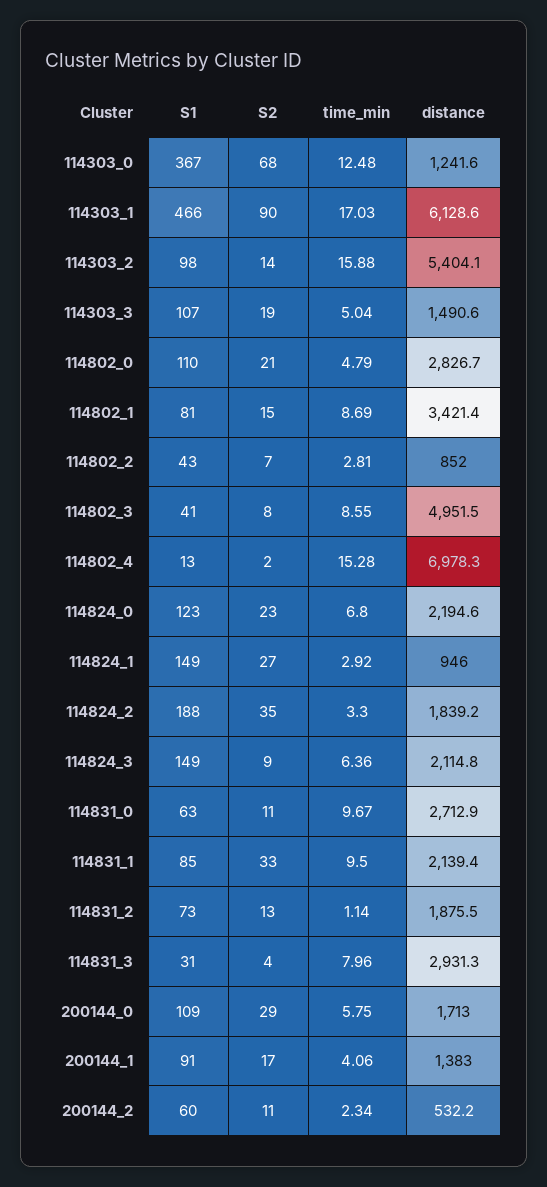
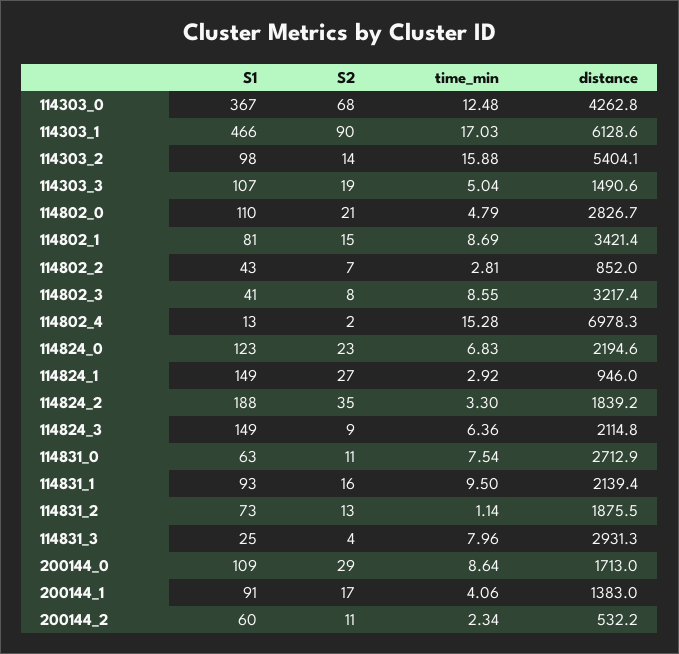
  {
    "S1": {
      "114303_0": 367,
      "114303_1": 466,
      "114303_2": 98,
      "114303_3": 107,
      "114802_0": 110,
      "114802_1": 81,
      "114802_2": 43,
      "114802_3": 41,
      "114802_4": 13,
      "114824_0": 123,
      "114824_1": 149,
      "114824_2": 188,
      "114824_3": 149,
      "114831_0": 63,
-     "114831_1": 85,
+     "114831_1": 93,
      "114831_2": 73,
-     "114831_3": 31,
+     "114831_3": 25,
      "200144_0": 109,
      "200144_1": 91,
      "200144_2": 60
    },
    "S2": {
      "114303_0": 68,
      "114303_1": 90,
      "114303_2": 14,
      "114303_3": 19,
      "114802_0": 21,
      "114802_1": 15,
      "114802_2": 7,
      "114802_3": 8,
      "114802_4": 2,
      "114824_0": 23,
      "114824_1": 27,
      "114824_2": 35,
      "114824_3": 9,
      "114831_0": 11,
-     "114831_1": 33,
+     "114831_1": 16,
      "114831_2": 13,
      "114831_3": 4,
      "200144_0": 29,
      "200144_1": 17,
      "200144_2": 11
    },
    "time_min": {
      "114303_0": 12.48,
      "114303_1": 17.03,
      "114303_2": 15.88,
      "114303_3": 5.04,
      "114802_0": 4.79,
      "114802_1": 8.69,
      "114802_2": 2.81,
      "114802_3": 8.55,
      "114802_4": 15.28,
-     "114824_0": 6.8,
+     "114824_0": 6.83,
      "114824_1": 2.92,
      "114824_2": 3.3,
      "114824_3": 6.36,
-     "114831_0": 9.67,
+     "114831_0": 7.54,
      "114831_1": 9.5,
      "114831_2": 1.14,
      "114831_3": 7.96,
-     "200144_0": 5.75,
+     "200144_0": 8.64,
      "200144_1": 4.06,
      "200144_2": 2.34
    },
    "distance": {
-     "114303_0": 1241.6,
+     "114303_0": 4262.8,
      "114303_1": 6128.6,
      "114303_2": 5404.1,
      "114303_3": 1490.6,
      "114802_0": 2826.7,
      "114802_1": 3421.4,
      "114802_2": 852,
-     "114802_3": 4951.5,
+     "114802_3": 3217.4,
      "114802_4": 6978.3,
      "114824_0": 2194.6,
      "114824_1": 946,
      "114824_2": 1839.2,
      "114824_3": 2114.8,
      "114831_0": 2712.9,
      "114831_1": 2139.4,
      "114831_2": 1875.5,
      "114831_3": 2931.3,
      "200144_0": 1713,
      "200144_1": 1383,
      "200144_2": 532.2
    }
  }

